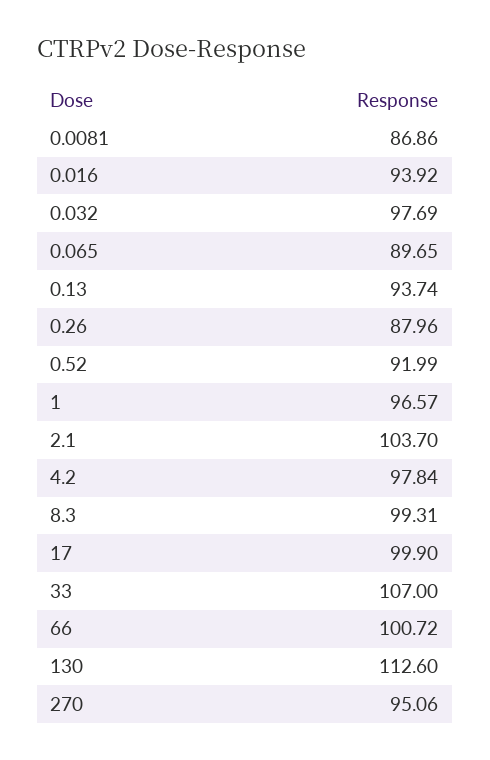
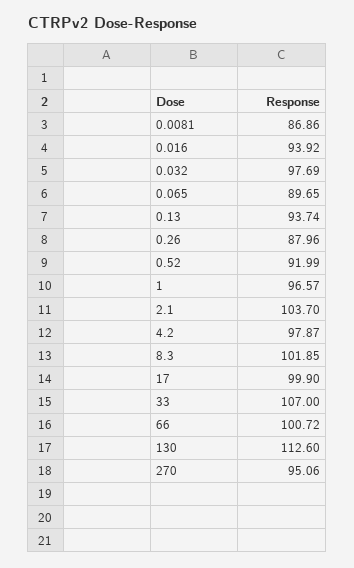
  {
    "0.0081": 86.86,
    "0.016": 93.92,
    "0.032": 97.69,
    "0.065": 89.65,
    "0.13": 93.74,
    "0.26": 87.96,
    "0.52": 91.99,
    "1": 96.57,
    "2.1": 103.7,
-   "4.2": 97.84,
+   "4.2": 97.87,
-   "8.3": 99.31,
+   "8.3": 101.85,
    "17": 99.9,
    "33": 107,
    "66": 100.72,
    "130": 112.6,
    "270": 95.06
  }

